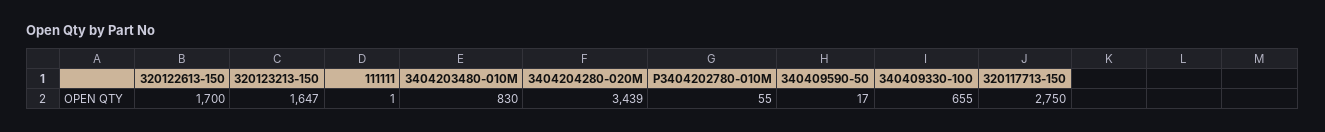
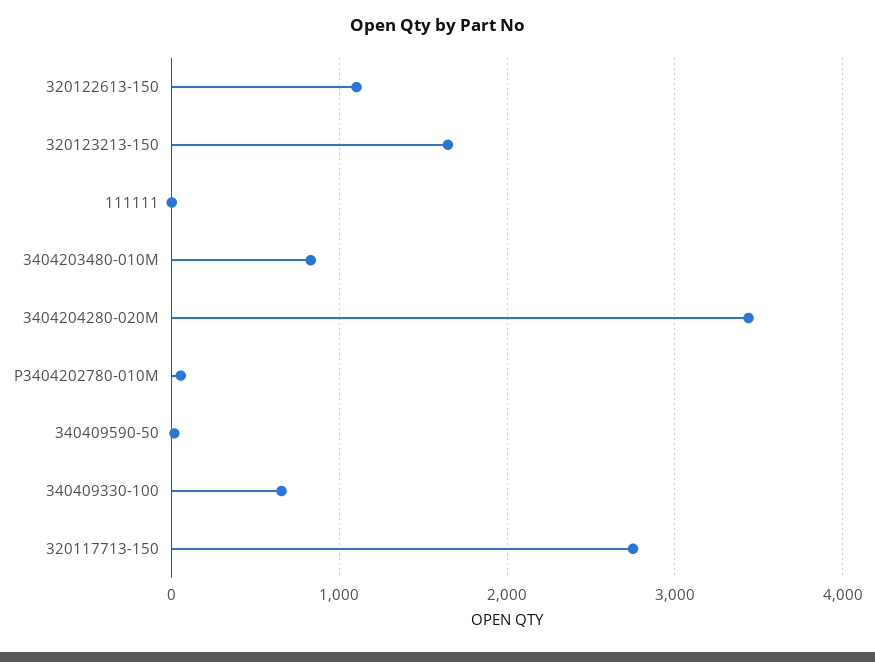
  {
-   "320122613-150": 1700,
+   "320122613-150": 1100,
    "320123213-150": 1647,
    "111111": 1,
    "3404203480-010M": 830,
    "3404204280-020M": 3439,
    "P3404202780-010M": 55,
    "340409590-50": 17,
    "340409330-100": 655,
    "320117713-150": 2750
  }

